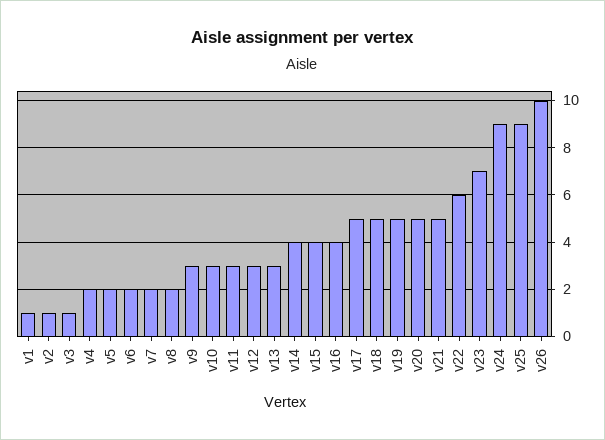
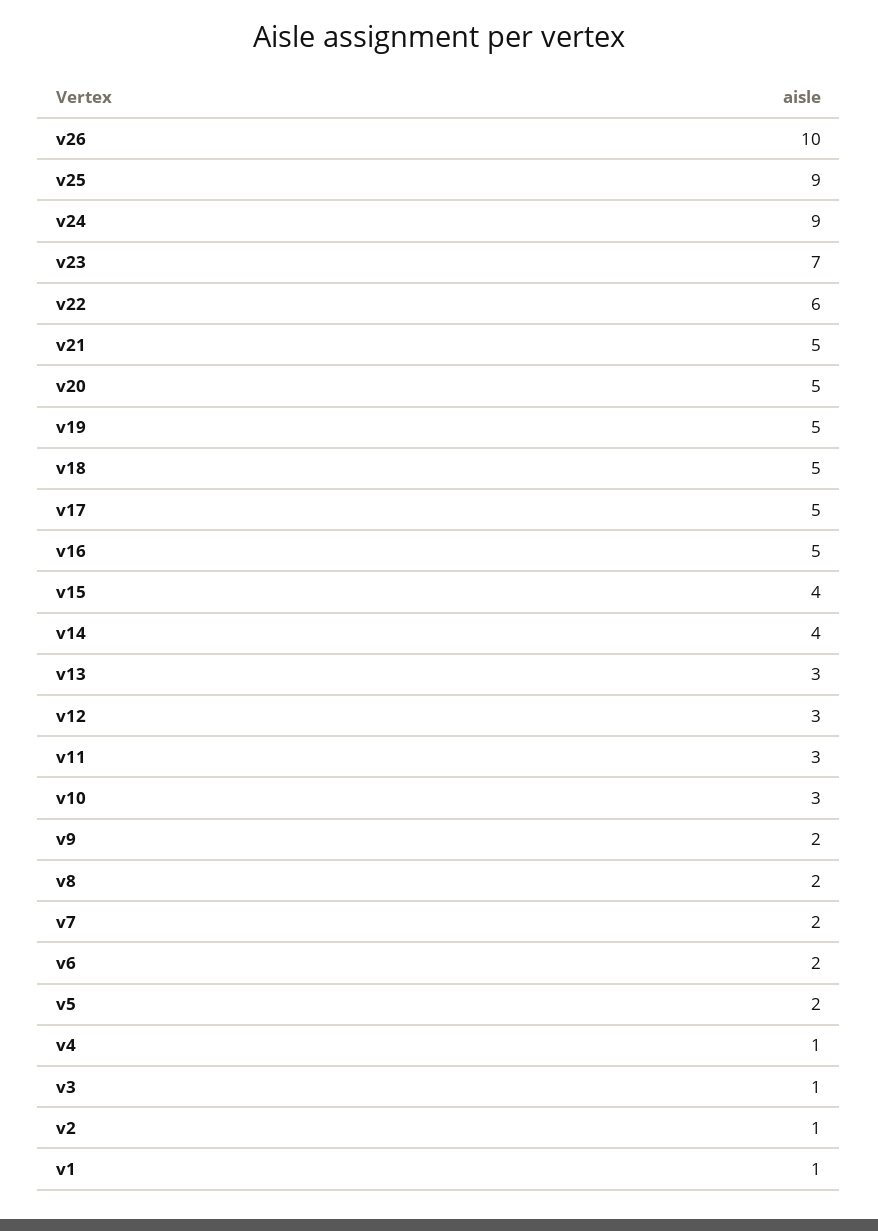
  {
    "v1": 1,
    "v2": 1,
    "v3": 1,
-   "v4": 2,
+   "v4": 1,
    "v5": 2,
    "v6": 2,
    "v7": 2,
    "v8": 2,
-   "v9": 3,
+   "v9": 2,
    "v10": 3,
    "v11": 3,
    "v12": 3,
    "v13": 3,
    "v14": 4,
    "v15": 4,
-   "v16": 4,
+   "v16": 5,
    "v17": 5,
    "v18": 5,
    "v19": 5,
    "v20": 5,
    "v21": 5,
    "v22": 6,
    "v23": 7,
    "v24": 9,
    "v25": 9,
    "v26": 10
  }

